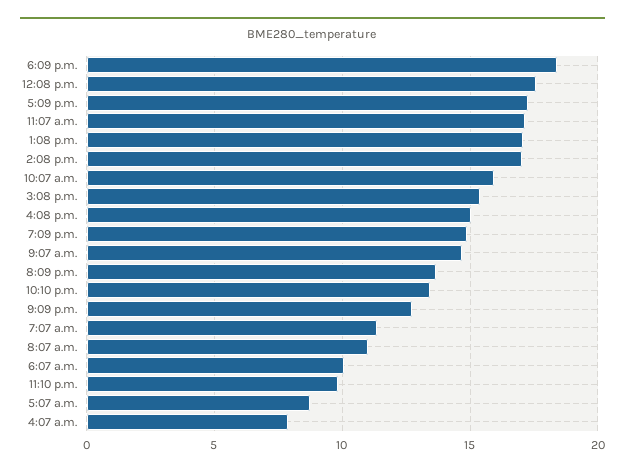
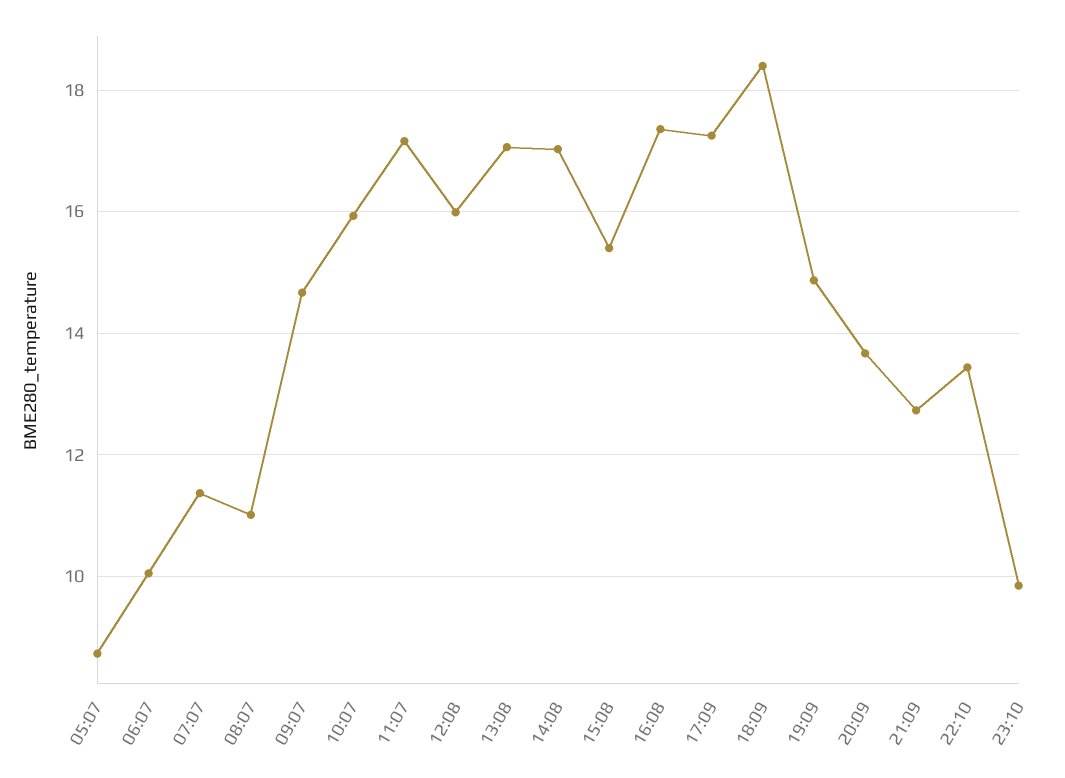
  {
    "6:09 p.m.": 18.4,
-   "12:08 p.m.": 17.5,
+   "12:08 p.m.": 16,
    "5:09 p.m.": 17.2,
    "11:07 a.m.": 17.2,
    "1:08 p.m.": 17,
    "2:08 p.m.": 17,
    "10:07 a.m.": 16,
    "3:08 p.m.": 15.4,
-   "4:08 p.m.": 15,
+   "4:08 p.m.": 17.4,
    "7:09 p.m.": 14.8,
    "9:07 a.m.": 14.6,
    "8:09 p.m.": 13.6,
    "10:10 p.m.": 13.4,
    "9:09 p.m.": 12.8,
    "7:07 a.m.": 11.4,
    "8:07 a.m.": 11,
    "6:07 a.m.": 10,
    "11:10 p.m.": 9.8,
-   "5:07 a.m.": 8.8,
+   "5:07 a.m.": 8.8
-   "4:07 a.m.": 8
  }

